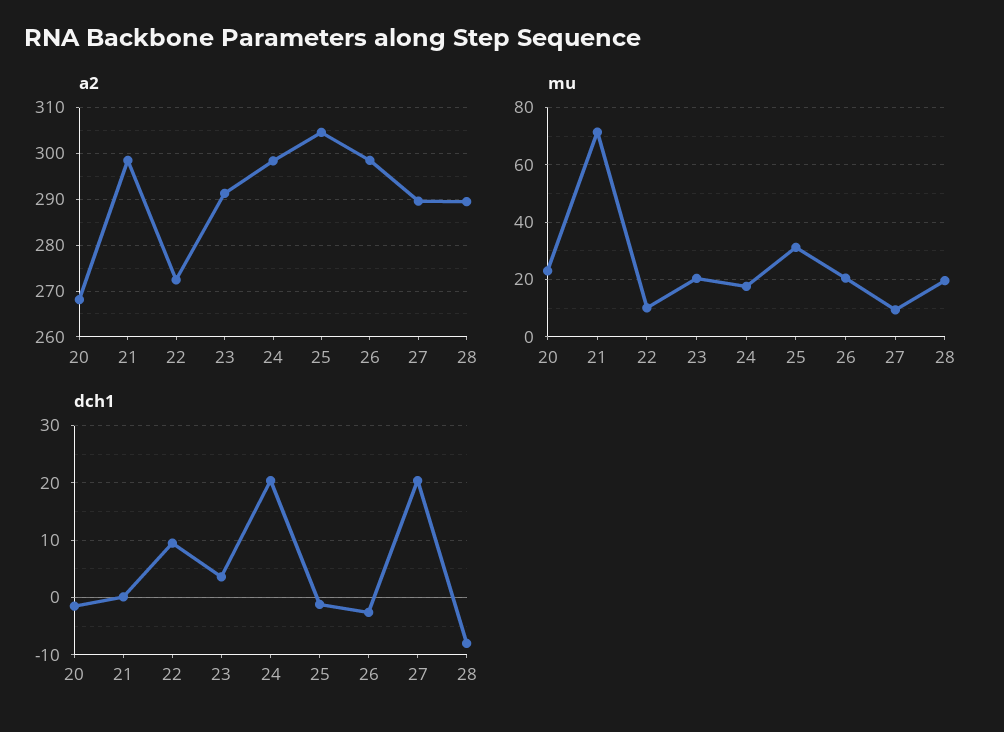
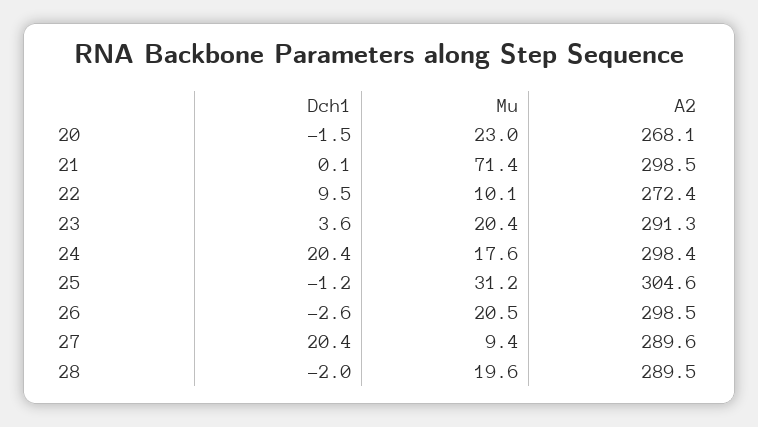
  {
    "a2": {
      "20": 268.1,
      "21": 298.5,
      "22": 272.4,
      "23": 291.3,
      "24": 298.4,
      "25": 304.6,
      "26": 298.5,
      "27": 289.6,
      "28": 289.5
    },
    "mu": {
      "20": 23,
      "21": 71.4,
      "22": 10.1,
      "23": 20.4,
      "24": 17.6,
      "25": 31.2,
      "26": 20.5,
      "27": 9.4,
      "28": 19.6
    },
    "dch1": {
      "20": -1.5,
      "21": 0.1,
      "22": 9.5,
      "23": 3.6,
      "24": 20.4,
      "25": -1.2,
      "26": -2.6,
      "27": 20.4,
-     "28": -8
+     "28": -2
    }
  }

